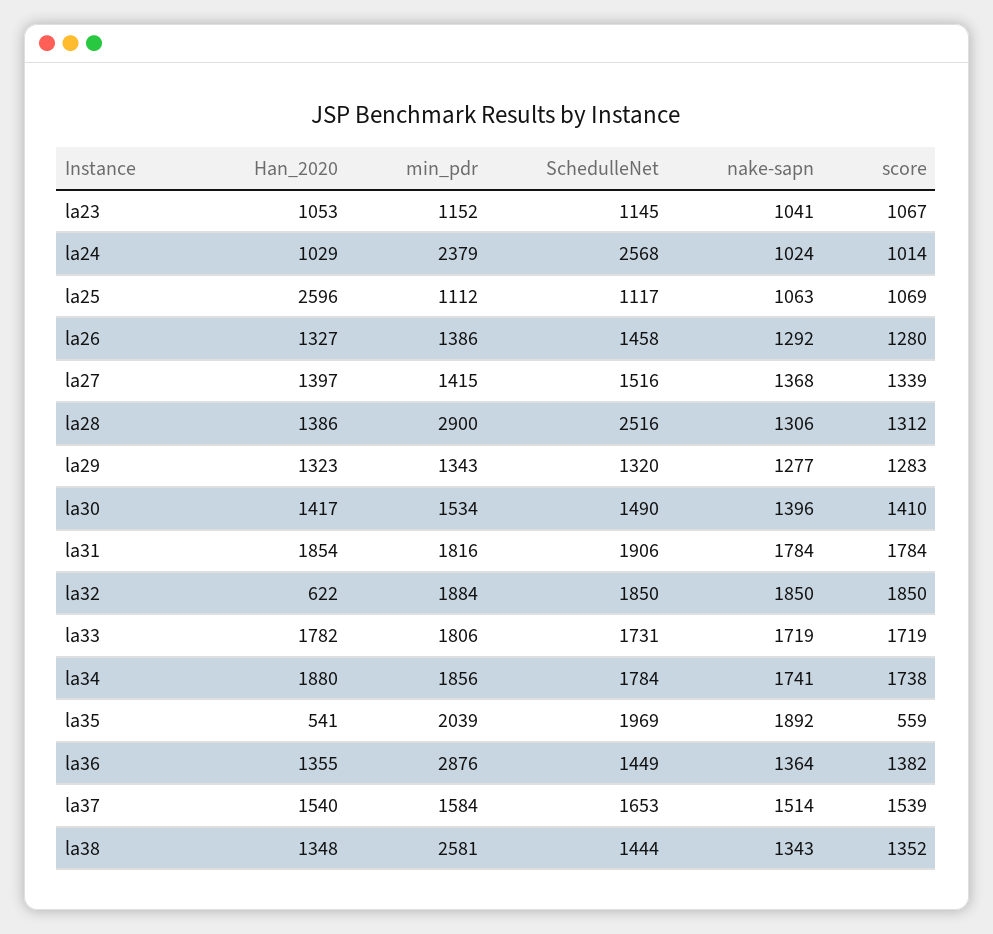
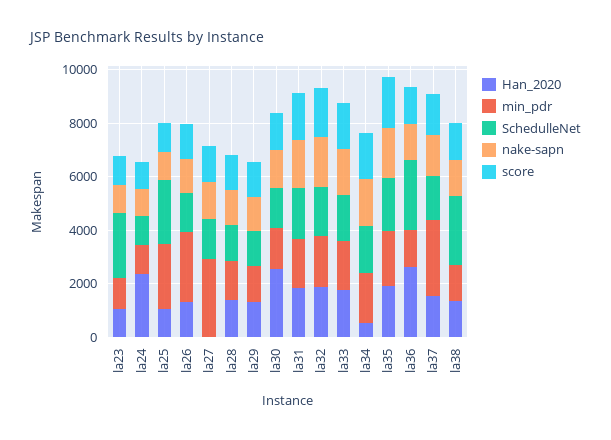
  {
    "Han_2020": {
      "la23": 1053,
-     "la24": 1029,
+     "la24": 2500,
-     "la25": 2596,
+     "la25": 1000,
      "la26": 1327,
-     "la27": 1397,
+     "la27": 0,
      "la28": 1386,
      "la29": 1323,
-     "la30": 1417,
+     "la30": 2500,
      "la31": 1854,
-     "la32": 622,
+     "la32": 2000,
      "la33": 1782,
-     "la34": 1880,
+     "la34": 500,
-     "la35": 541,
+     "la35": 2000,
-     "la36": 1355,
+     "la36": 2500,
      "la37": 1540,
      "la38": 1348
    },
    "min_pdr": {
      "la23": 1152,
-     "la24": 2379,
+     "la24": 1000,
-     "la25": 1112,
+     "la25": 2500,
-     "la26": 1386,
+     "la26": 2500,
-     "la27": 1415,
+     "la27": 3000,
-     "la28": 2900,
+     "la28": 1500,
      "la29": 1343,
      "la30": 1534,
      "la31": 1816,
      "la32": 1884,
      "la33": 1806,
      "la34": 1856,
      "la35": 2039,
-     "la36": 2876,
+     "la36": 1500,
-     "la37": 1584,
+     "la37": 3000,
-     "la38": 2581
+     "la38": 1500
    },
    "SchedulleNet": {
-     "la23": 1145,
+     "la23": 2500,
-     "la24": 2568,
+     "la24": 1000,
-     "la25": 1117,
+     "la25": 2500,
      "la26": 1458,
      "la27": 1516,
-     "la28": 2516,
+     "la28": 1500,
      "la29": 1320,
      "la30": 1490,
      "la31": 1906,
      "la32": 1850,
      "la33": 1731,
      "la34": 1784,
      "la35": 1969,
-     "la36": 1449,
+     "la36": 2500,
      "la37": 1653,
-     "la38": 1444
+     "la38": 2500
    },
    "nake-sapn": {
      "la23": 1041,
      "la24": 1024,
      "la25": 1063,
      "la26": 1292,
      "la27": 1368,
      "la28": 1306,
      "la29": 1277,
      "la30": 1396,
      "la31": 1784,
      "la32": 1850,
      "la33": 1719,
      "la34": 1741,
      "la35": 1892,
      "la36": 1364,
      "la37": 1514,
      "la38": 1343
    },
    "score": {
      "la23": 1067,
      "la24": 1014,
      "la25": 1069,
      "la26": 1280,
      "la27": 1339,
      "la28": 1312,
      "la29": 1283,
      "la30": 1410,
      "la31": 1784,
      "la32": 1850,
      "la33": 1719,
      "la34": 1738,
-     "la35": 559,
+     "la35": 2000,
      "la36": 1382,
      "la37": 1539,
      "la38": 1352
    }
  }

